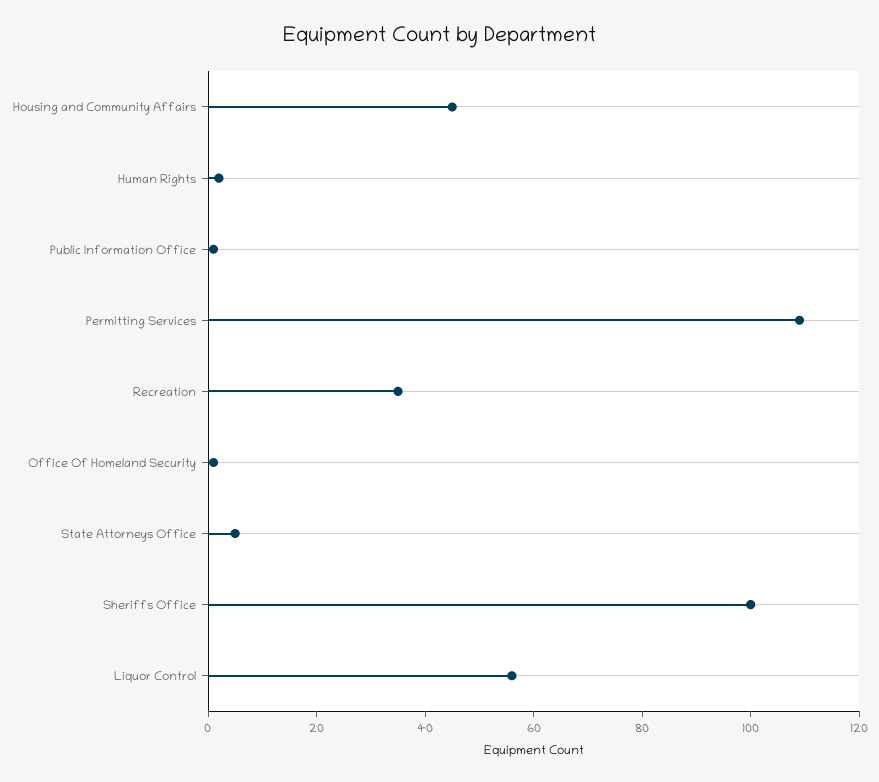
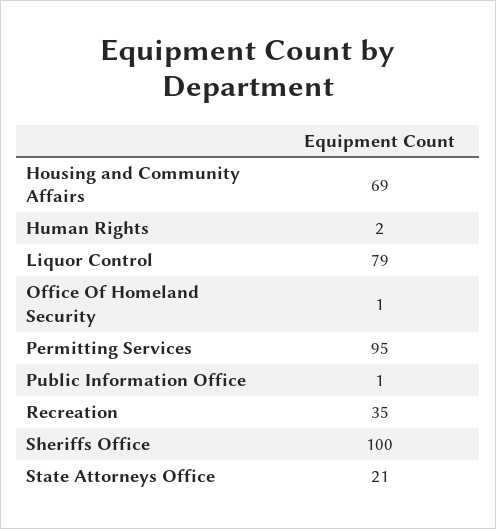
  {
-   "Housing and Community Affairs": 45,
+   "Housing and Community Affairs": 69,
    "Human Rights": 2,
    "Public Information Office": 1,
-   "Permitting Services": 110,
+   "Permitting Services": 95,
    "Recreation": 35,
    "Office Of Homeland Security": 1,
-   "State Attorneys Office": 5,
+   "State Attorneys Office": 21,
    "Sheriffs Office": 100,
-   "Liquor Control": 55
+   "Liquor Control": 79
  }

